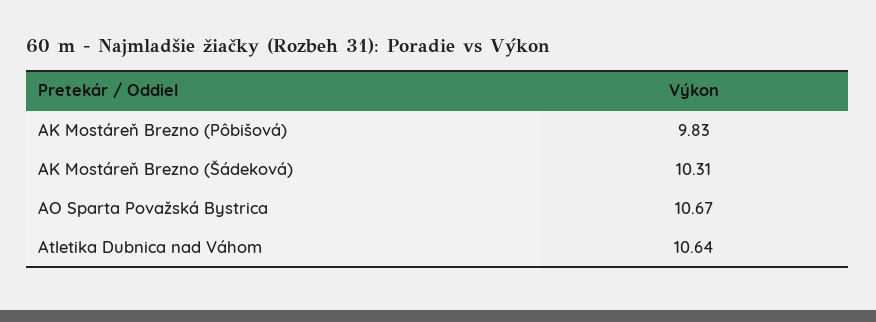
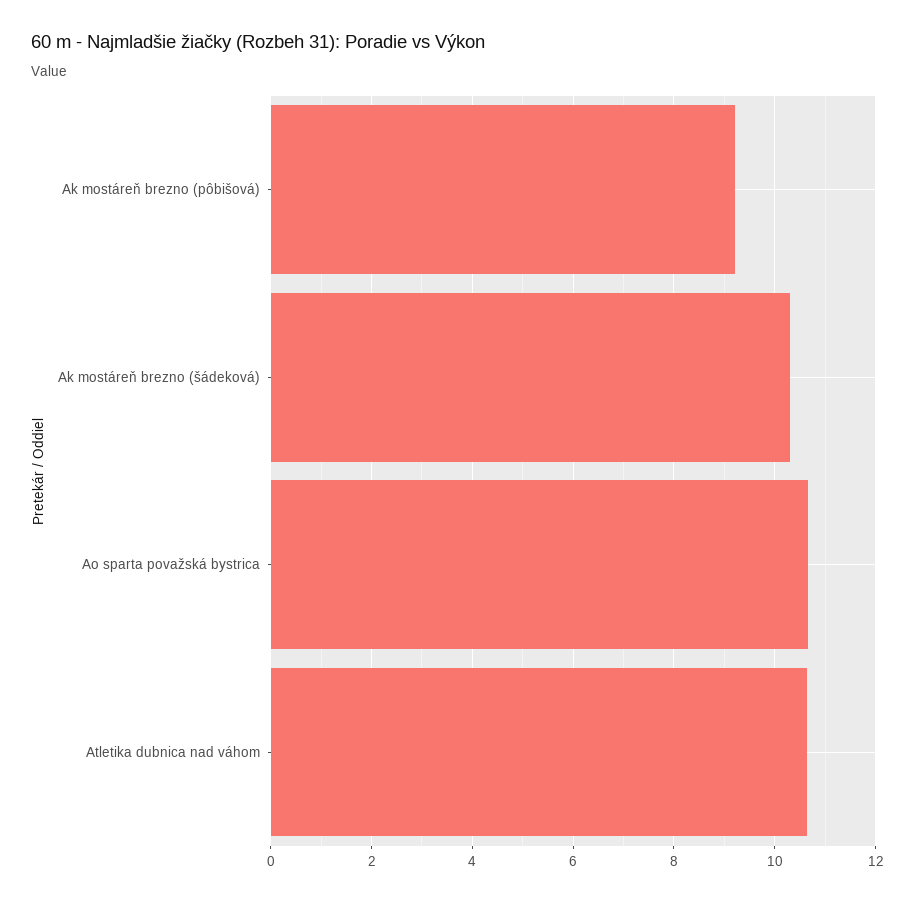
  {
-   "AK Mostáreň Brezno (Pôbišová)": 9.83,
+   "AK Mostáreň Brezno (Pôbišová)": 9.2,
    "AK Mostáreň Brezno (Šádeková)": 10.31,
    "AO Sparta Považská Bystrica": 10.67,
    "Atletika Dubnica nad Váhom": 10.64
  }

